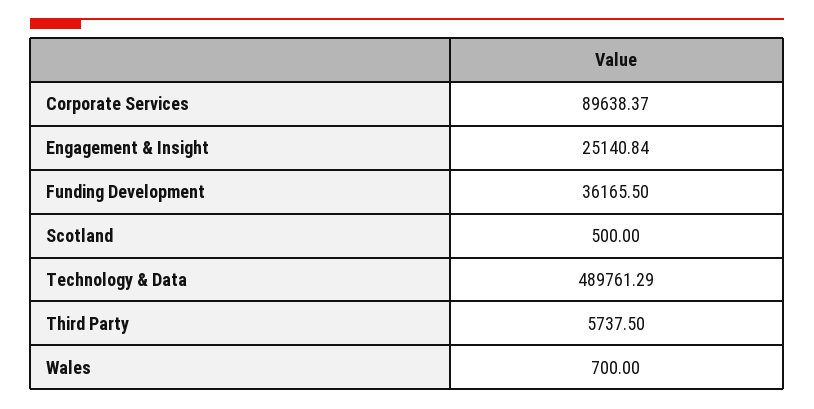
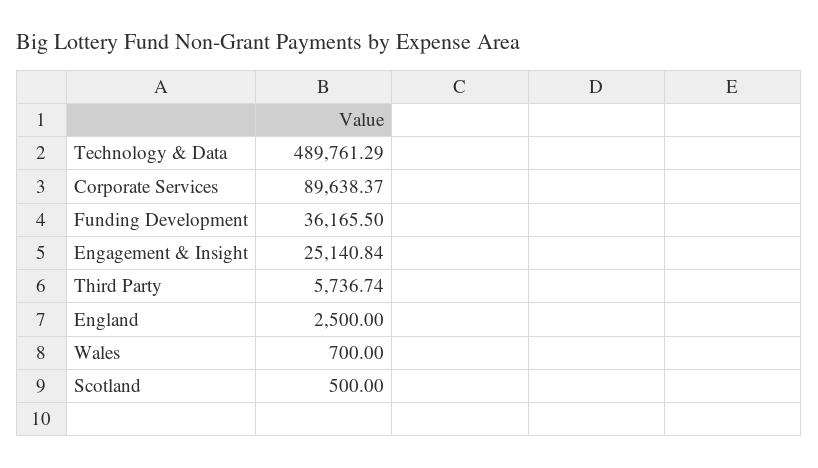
  {
    "Corporate Services": 89638.37,
    "Engagement & Insight": 25140.84,
    "Funding Development": 36165.5,
    "Scotland": 500,
    "Technology & Data": 489761.29,
-   "Third Party": 5737.5,
+   "Third Party": 5736.74,
-   "Wales": 700
+   "Wales": 700,
+   "England": 2500
  }

